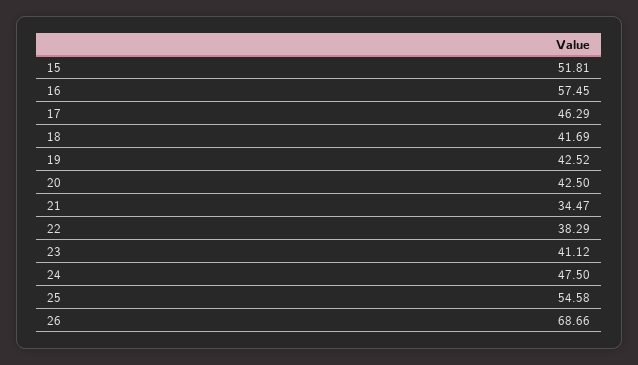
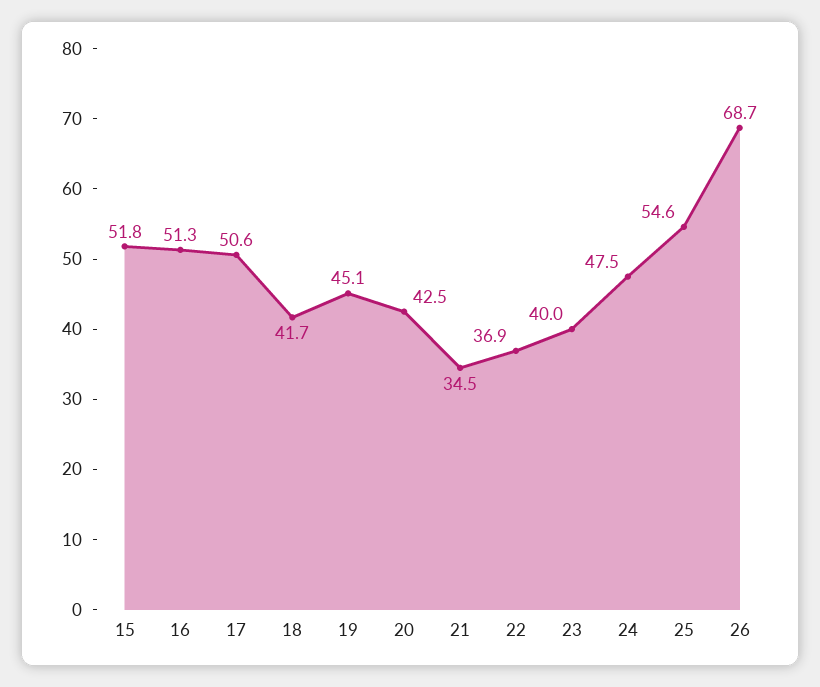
  {
    "15": 51.81,
-   "16": 57.45,
+   "16": 51.3,
-   "17": 46.29,
+   "17": 50.6,
    "18": 41.69,
-   "19": 42.52,
+   "19": 45.1,
    "20": 42.5,
    "21": 34.47,
-   "22": 38.29,
+   "22": 36.9,
-   "23": 41.12,
+   "23": 40,
    "24": 47.5,
    "25": 54.58,
    "26": 68.66
  }

